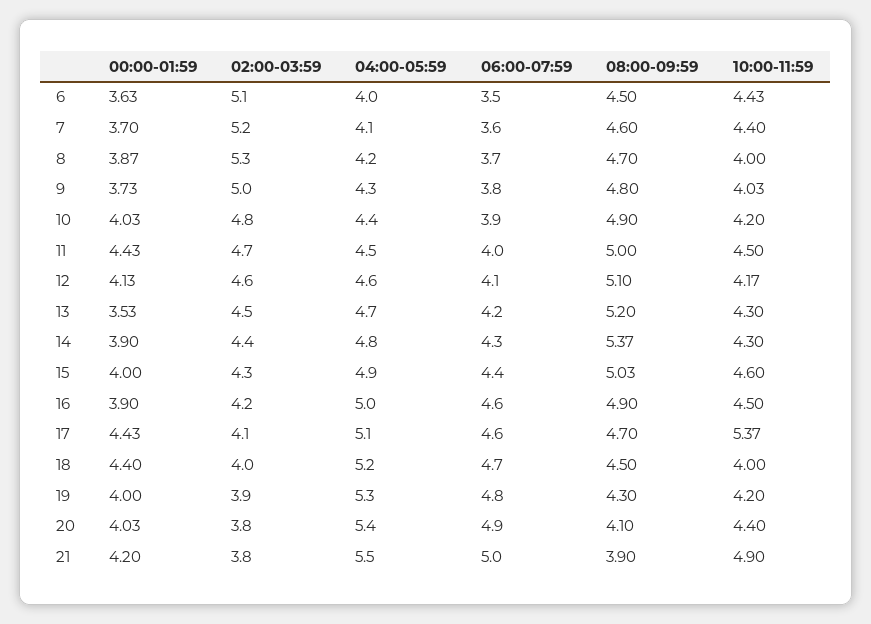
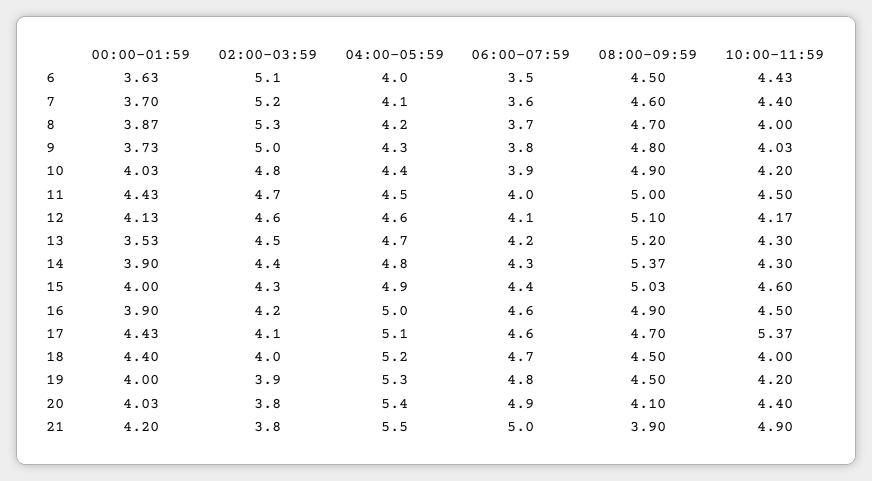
  {
    "00:00-01:59": {
      "6": 3.63,
      "7": 3.7,
      "8": 3.87,
      "9": 3.73,
      "10": 4.03,
      "11": 4.43,
      "12": 4.13,
      "13": 3.53,
      "14": 3.9,
      "15": 4,
      "16": 3.9,
      "17": 4.43,
      "18": 4.4,
      "19": 4,
      "20": 4.03,
      "21": 4.2
    },
    "02:00-03:59": {
      "6": 5.1,
      "7": 5.2,
      "8": 5.3,
      "9": 5,
      "10": 4.8,
      "11": 4.7,
      "12": 4.6,
      "13": 4.5,
      "14": 4.4,
      "15": 4.3,
      "16": 4.2,
      "17": 4.1,
      "18": 4,
      "19": 3.9,
      "20": 3.8,
      "21": 3.8
    },
    "04:00-05:59": {
      "6": 4,
      "7": 4.1,
      "8": 4.2,
      "9": 4.3,
      "10": 4.4,
      "11": 4.5,
      "12": 4.6,
      "13": 4.7,
      "14": 4.8,
      "15": 4.9,
      "16": 5,
      "17": 5.1,
      "18": 5.2,
      "19": 5.3,
      "20": 5.4,
      "21": 5.5
    },
    "06:00-07:59": {
      "6": 3.5,
      "7": 3.6,
      "8": 3.7,
      "9": 3.8,
      "10": 3.9,
      "11": 4,
      "12": 4.1,
      "13": 4.2,
      "14": 4.3,
      "15": 4.4,
      "16": 4.6,
      "17": 4.6,
      "18": 4.7,
      "19": 4.8,
      "20": 4.9,
      "21": 5
    },
    "08:00-09:59": {
      "6": 4.5,
      "7": 4.6,
      "8": 4.7,
      "9": 4.8,
      "10": 4.9,
      "11": 5,
      "12": 5.1,
      "13": 5.2,
      "14": 5.37,
      "15": 5.03,
      "16": 4.9,
      "17": 4.7,
      "18": 4.5,
-     "19": 4.3,
+     "19": 4.5,
      "20": 4.1,
      "21": 3.9
    },
    "10:00-11:59": {
      "6": 4.43,
      "7": 4.4,
      "8": 4,
      "9": 4.03,
      "10": 4.2,
      "11": 4.5,
      "12": 4.17,
      "13": 4.3,
      "14": 4.3,
      "15": 4.6,
      "16": 4.5,
      "17": 5.37,
      "18": 4,
      "19": 4.2,
      "20": 4.4,
      "21": 4.9
    }
  }

